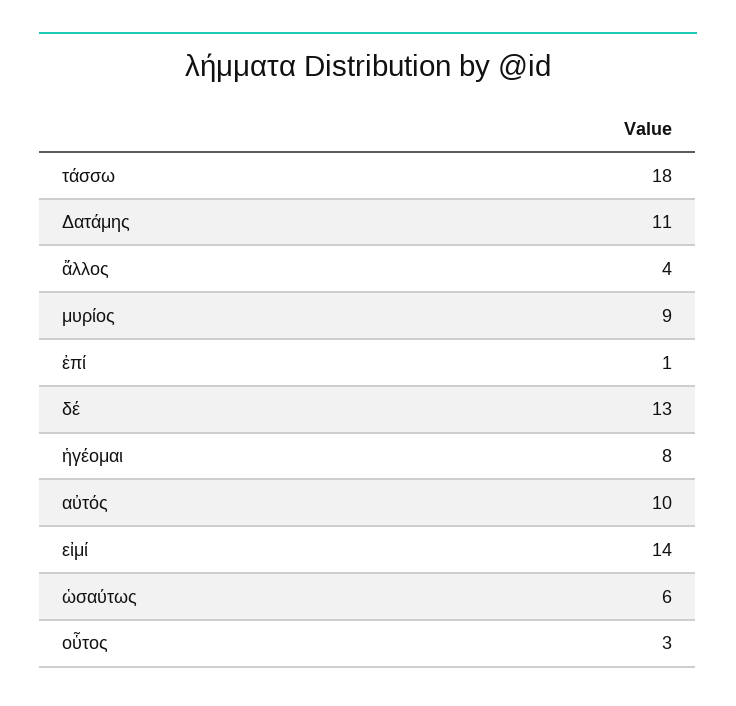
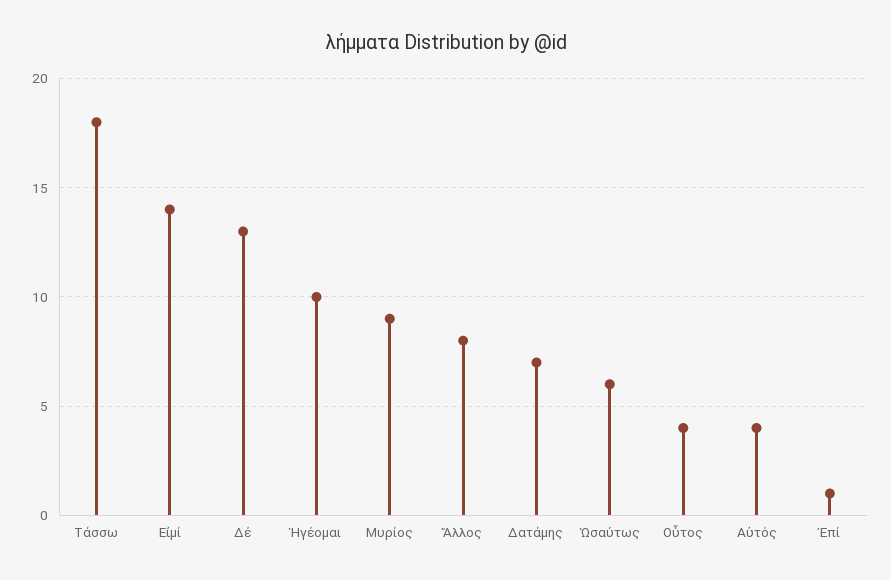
  {
    "τάσσω": 18,
-   "Δατάμης": 11,
+   "Δατάμης": 7,
-   "ἄλλος": 4,
+   "ἄλλος": 8,
    "μυρίος": 9,
    "ἐπί": 1,
    "δέ": 13,
-   "ἡγέομαι": 8,
+   "ἡγέομαι": 10,
-   "αὐτός": 10,
+   "αὐτός": 4,
    "εἰμί": 14,
    "ὡσαύτως": 6,
-   "οὗτος": 3
+   "οὗτος": 4
  }

